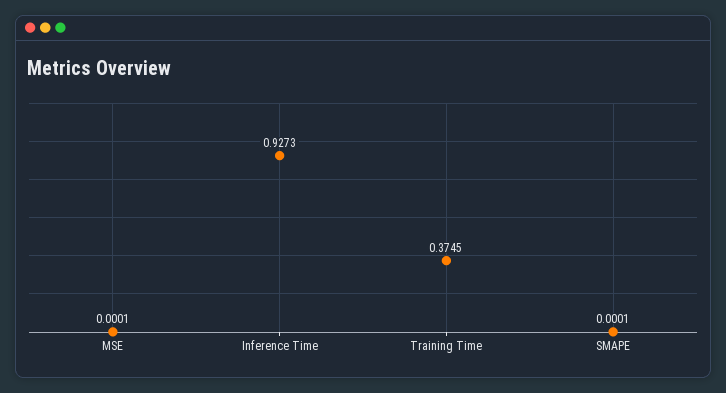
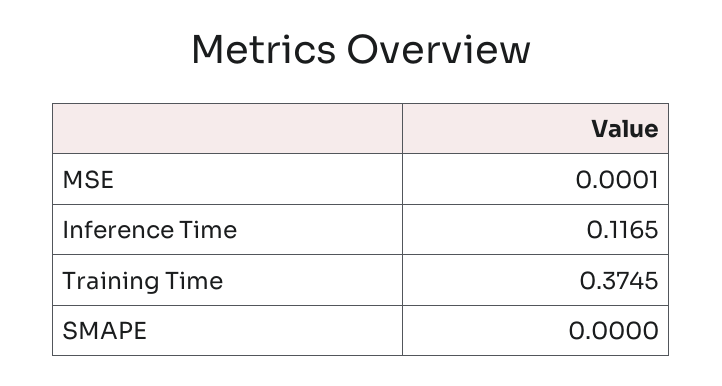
  {
    "MSE": 0.0001,
-   "Inference Time": 0.9273,
+   "Inference Time": 0.1165,
    "Training Time": 0.3745,
-   "SMAPE": 0.0001
+   "SMAPE": 0
  }

